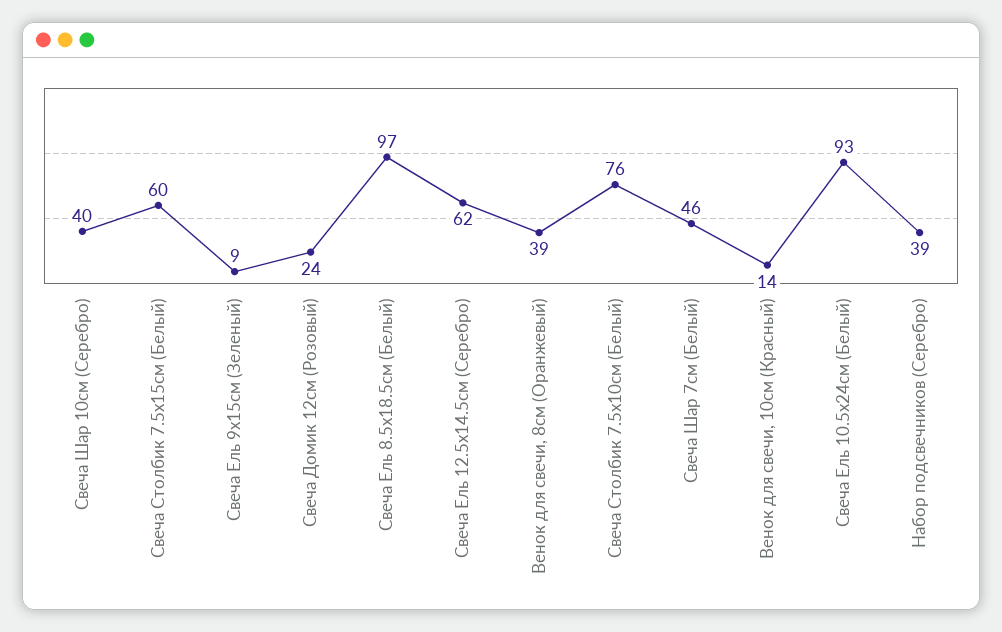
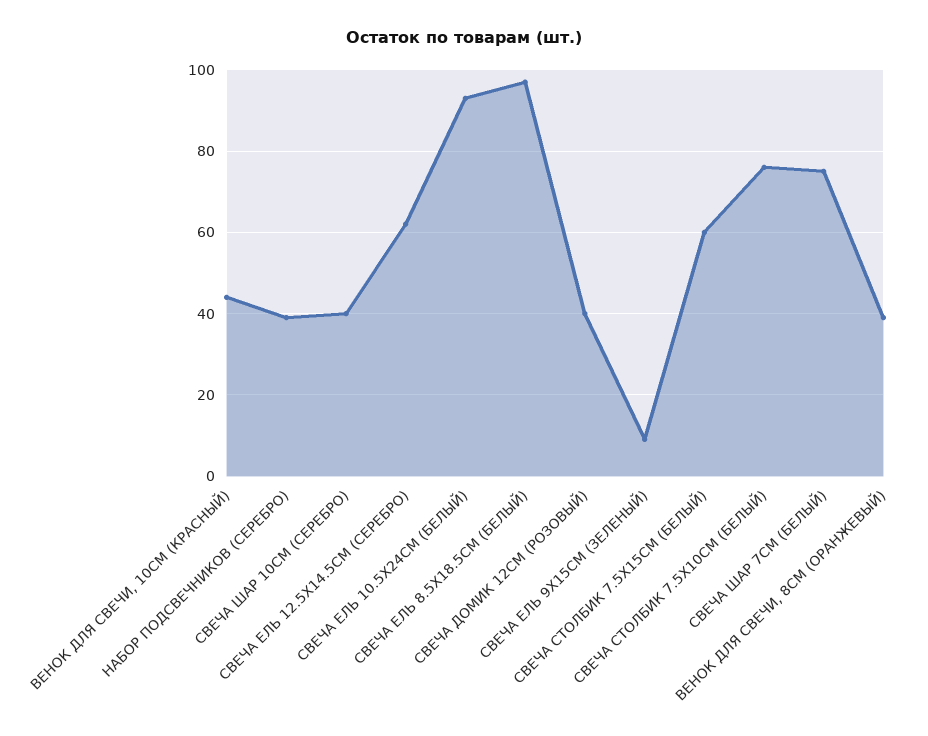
  {
    "Свеча Шар 10см (Серебро)": 40,
    "Свеча Столбик 7.5х15см (Белый)": 60,
    "Свеча Ель 9х15см (Зеленый)": 9,
-   "Свеча Домик 12см (Розовый)": 24,
+   "Свеча Домик 12см (Розовый)": 40,
    "Свеча Ель 8.5х18.5см (Белый)": 97,
    "Свеча Ель 12.5х14.5см (Серебро)": 62,
    "Венок для свечи, 8см (Оранжевый)": 39,
    "Свеча Столбик 7.5х10см (Белый)": 76,
-   "Свеча Шар 7см (Белый)": 46,
+   "Свеча Шар 7см (Белый)": 75,
-   "Венок для свечи, 10см (Красный)": 14,
+   "Венок для свечи, 10см (Красный)": 45,
    "Свеча Ель 10.5х24см (Белый)": 93,
    "Набор подсвечников (Серебро)": 39
  }

